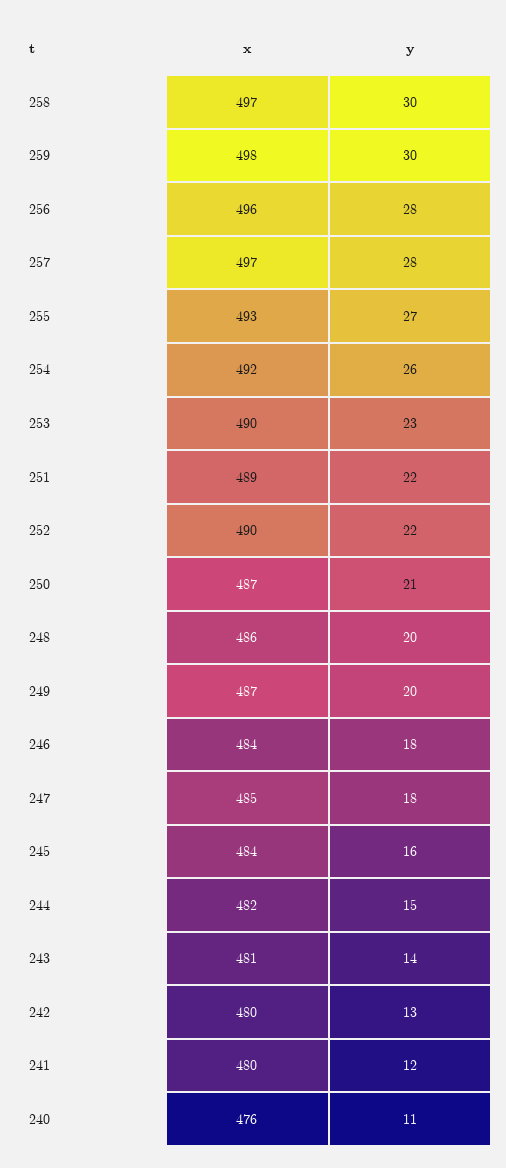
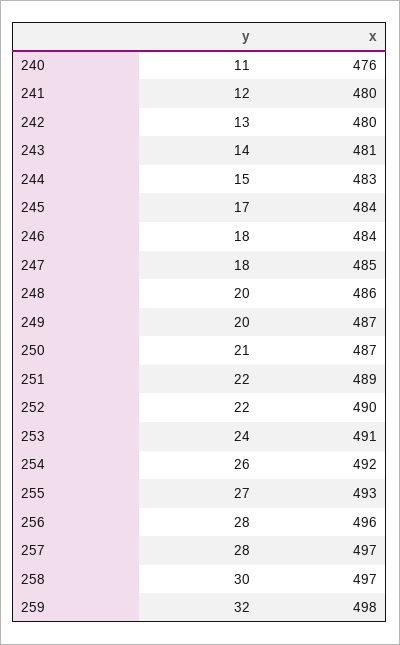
  {
    "x": {
      "258": 497,
      "259": 498,
      "256": 496,
      "257": 497,
      "255": 493,
      "254": 492,
-     "253": 490,
+     "253": 491,
      "251": 489,
      "252": 490,
      "250": 487,
      "248": 486,
      "249": 487,
      "246": 484,
      "247": 485,
      "245": 484,
-     "244": 482,
+     "244": 483,
      "243": 481,
      "242": 480,
      "241": 480,
      "240": 476
    },
    "y": {
      "258": 30,
-     "259": 30,
+     "259": 32,
      "256": 28,
      "257": 28,
      "255": 27,
      "254": 26,
-     "253": 23,
+     "253": 24,
      "251": 22,
      "252": 22,
      "250": 21,
      "248": 20,
      "249": 20,
      "246": 18,
      "247": 18,
-     "245": 16,
+     "245": 17,
      "244": 15,
      "243": 14,
      "242": 13,
      "241": 12,
      "240": 11
    }
  }

